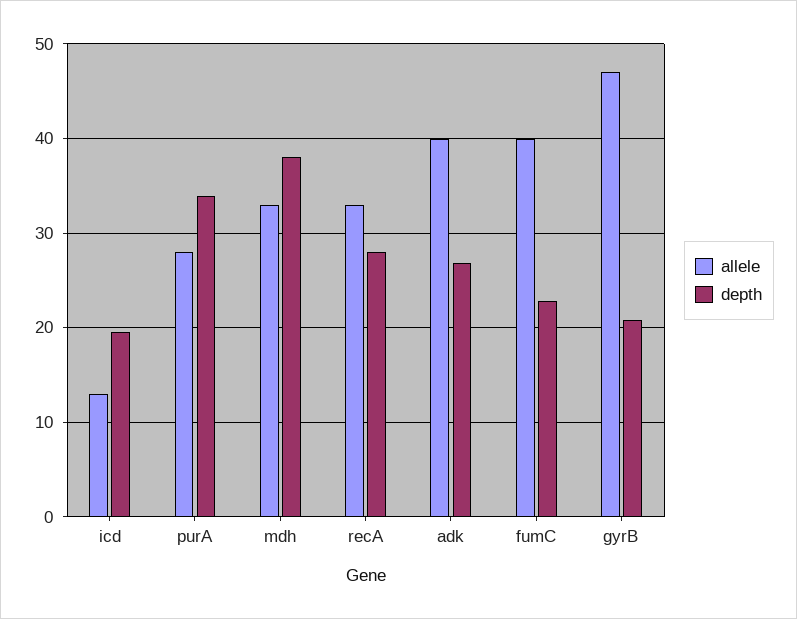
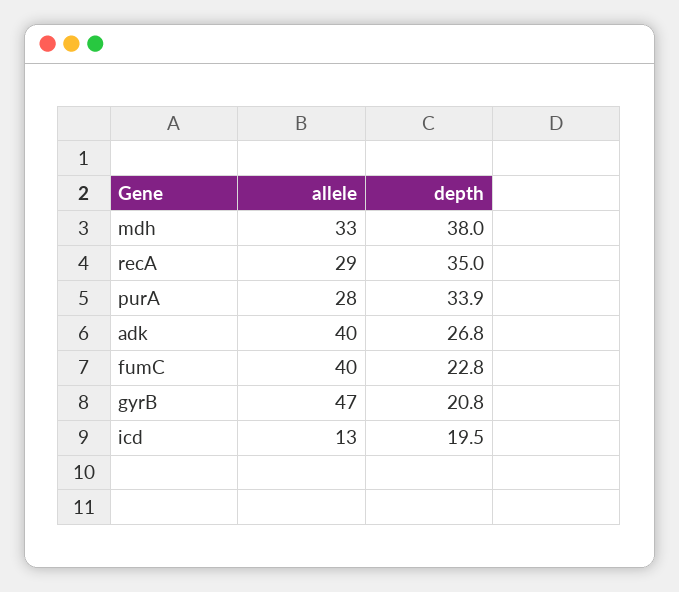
  {
    "allele": {
      "icd": 13,
      "purA": 28,
      "mdh": 33,
-     "recA": 33,
+     "recA": 29,
      "adk": 40,
      "fumC": 40,
      "gyrB": 47
    },
    "depth": {
      "icd": 19.5,
      "purA": 33.9,
      "mdh": 38,
-     "recA": 28,
+     "recA": 35,
      "adk": 26.8,
      "fumC": 22.8,
      "gyrB": 20.8
    }
  }

